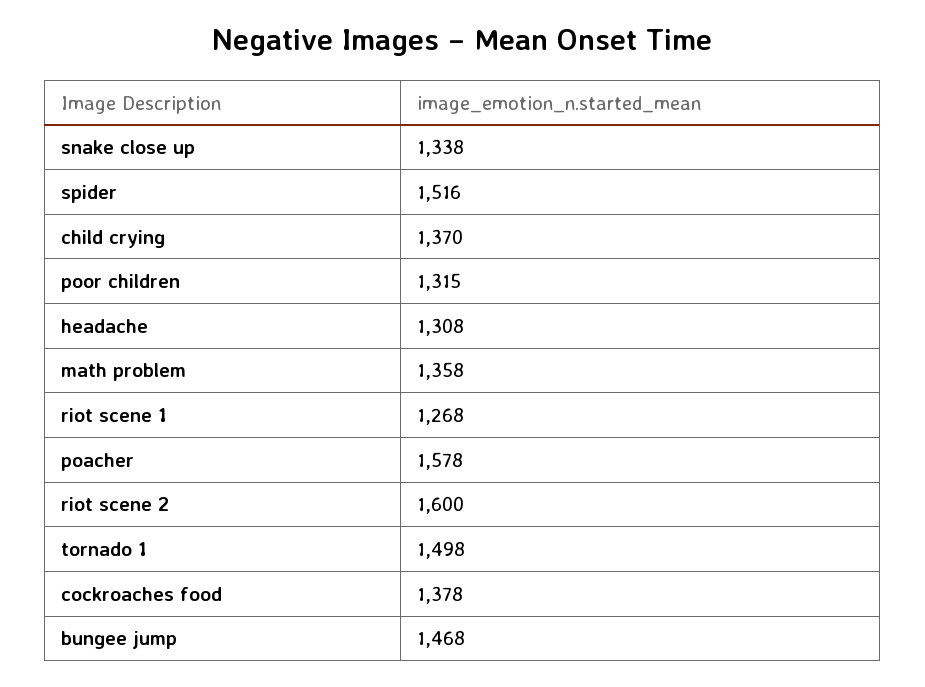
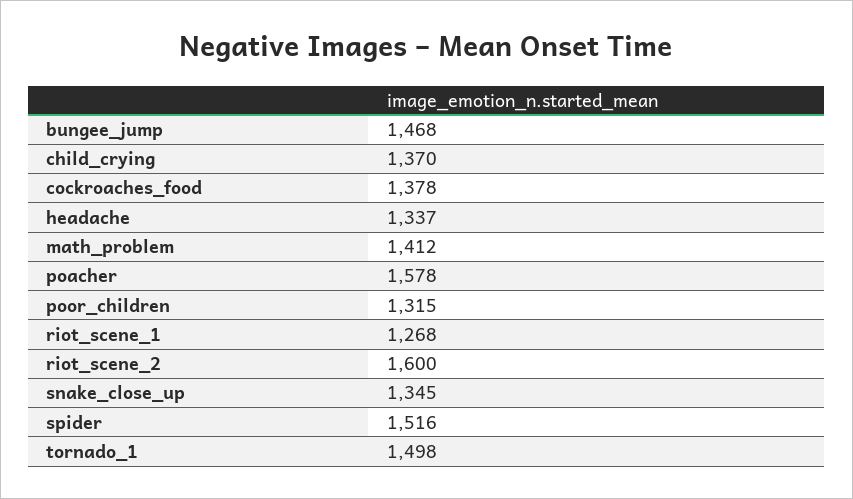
  {
-   "snake close up": 1338,
+   "snake close up": 1345,
    "spider": 1516,
    "child crying": 1370,
    "poor children": 1315,
-   "headache": 1308,
+   "headache": 1337,
-   "math problem": 1358,
+   "math problem": 1412,
    "riot scene 1": 1268,
    "poacher": 1578,
    "riot scene 2": 1600,
    "tornado 1": 1498,
    "cockroaches food": 1378,
    "bungee jump": 1468
  }

